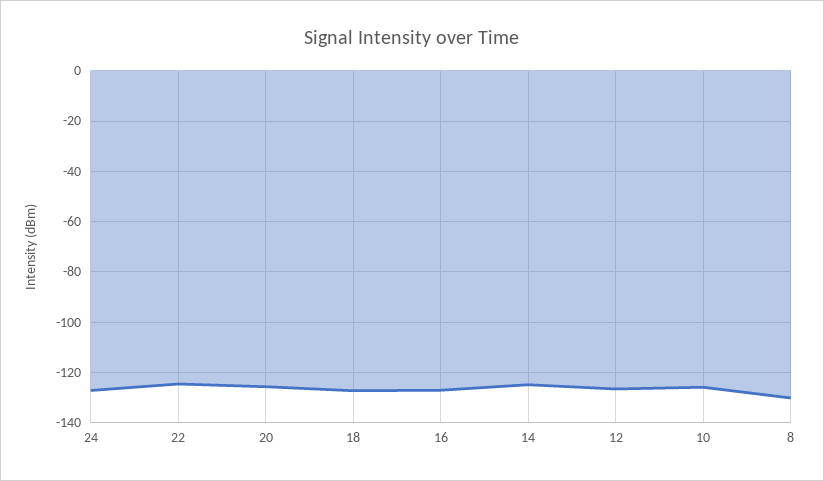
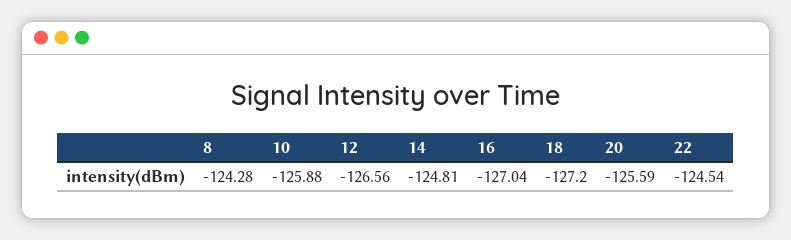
  {
-   "24": -127.5,
    "22": -124.54,
    "20": -125.59,
    "18": -127.2,
    "16": -127.04,
    "14": -124.81,
    "12": -126.56,
    "10": -125.88,
-   "8": -130
+   "8": -124.28
  }

